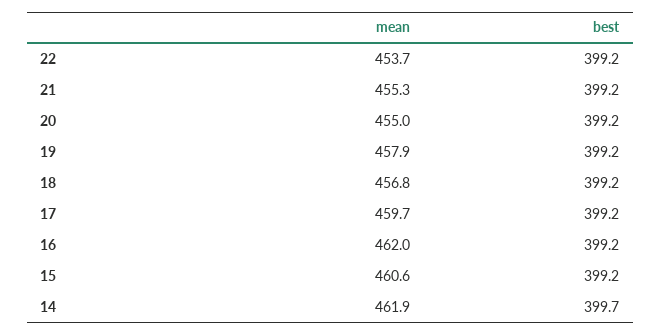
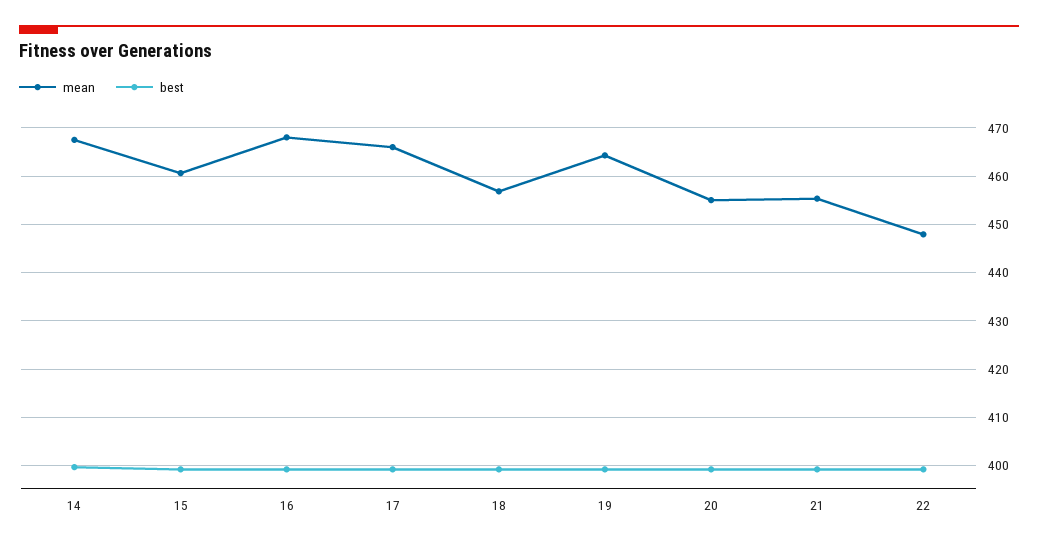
  {
    "mean": {
-     "22": 453.7,
+     "22": 448,
      "21": 455.3,
      "20": 455,
-     "19": 457.9,
+     "19": 464,
      "18": 456.8,
-     "17": 459.7,
+     "17": 466,
-     "16": 462,
+     "16": 468,
      "15": 460.6,
-     "14": 461.9
+     "14": 468
    },
    "best": {
      "22": 399.2,
      "21": 399.2,
      "20": 399.2,
      "19": 399.2,
      "18": 399.2,
      "17": 399.2,
      "16": 399.2,
      "15": 399.2,
      "14": 399.7
    }
  }

